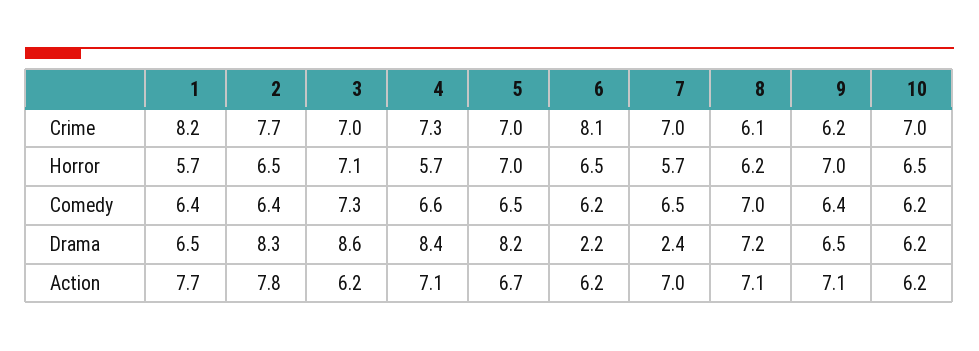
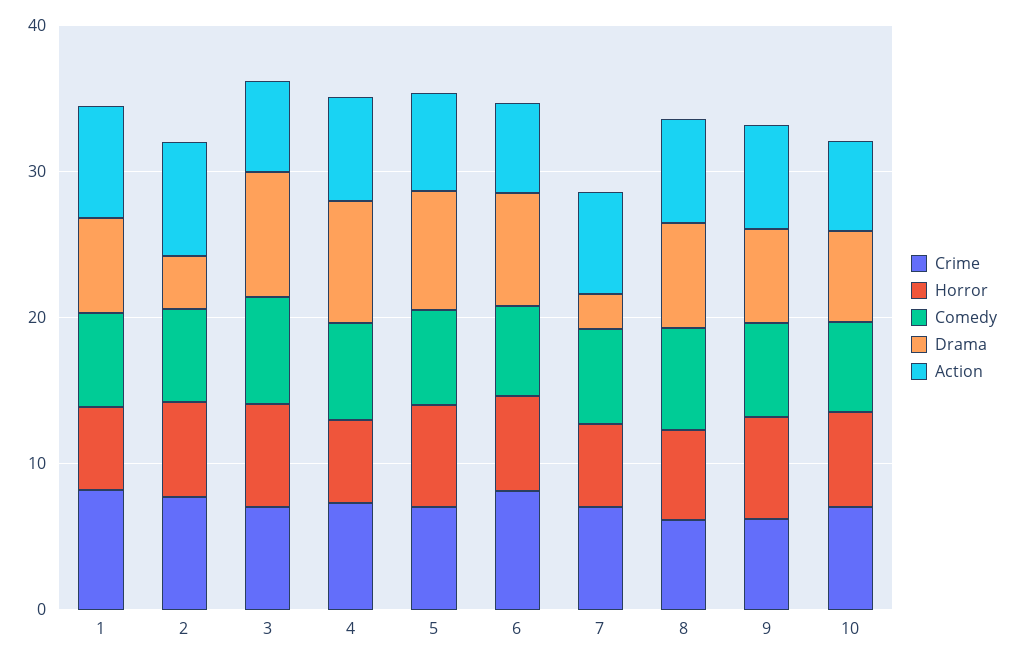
  {
    "Crime": {
      "1": 8.2,
      "2": 7.7,
      "3": 7,
      "4": 7.3,
      "5": 7,
      "6": 8.1,
      "7": 7,
      "8": 6.1,
      "9": 6.2,
      "10": 7
    },
    "Horror": {
      "1": 5.7,
      "2": 6.5,
      "3": 7.1,
      "4": 5.7,
      "5": 7,
      "6": 6.5,
      "7": 5.7,
      "8": 6.2,
      "9": 7,
      "10": 6.5
    },
    "Comedy": {
      "1": 6.4,
      "2": 6.4,
      "3": 7.3,
      "4": 6.6,
      "5": 6.5,
      "6": 6.2,
      "7": 6.5,
      "8": 7,
      "9": 6.4,
      "10": 6.2
    },
    "Drama": {
      "1": 6.5,
-     "2": 8.3,
+     "2": 4,
      "3": 8.6,
      "4": 8.4,
      "5": 8.2,
-     "6": 2.2,
+     "6": 8,
      "7": 2.4,
      "8": 7.2,
      "9": 6.5,
      "10": 6.2
    },
    "Action": {
      "1": 7.7,
      "2": 7.8,
      "3": 6.2,
      "4": 7.1,
      "5": 6.7,
      "6": 6.2,
      "7": 7,
      "8": 7.1,
      "9": 7.1,
      "10": 6.2
    }
  }

